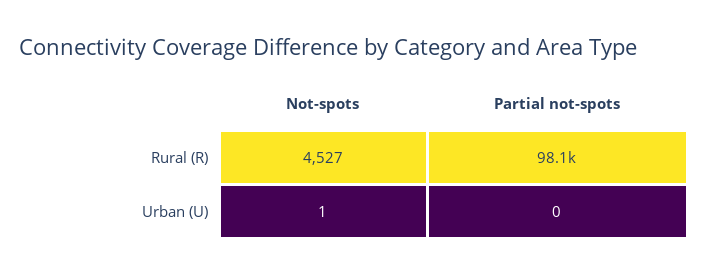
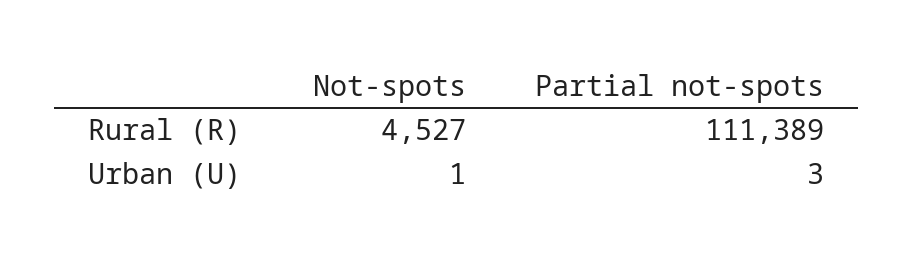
  {
    "Not-spots": {
      "Rural (R)": 4527,
      "Urban (U)": 1
    },
    "Partial not-spots": {
-     "Rural (R)": 98100,
+     "Rural (R)": 111389,
-     "Urban (U)": 0
+     "Urban (U)": 3
    }
  }

